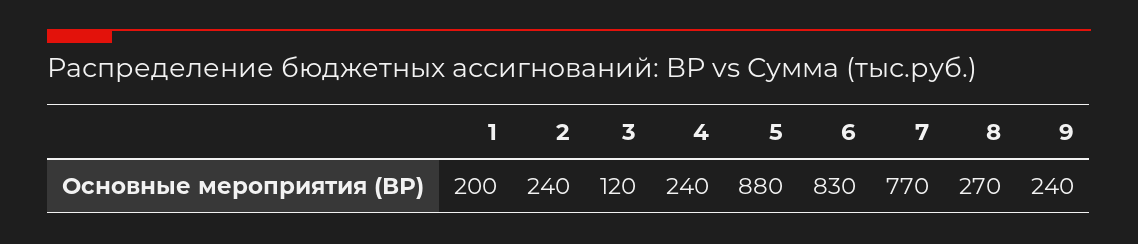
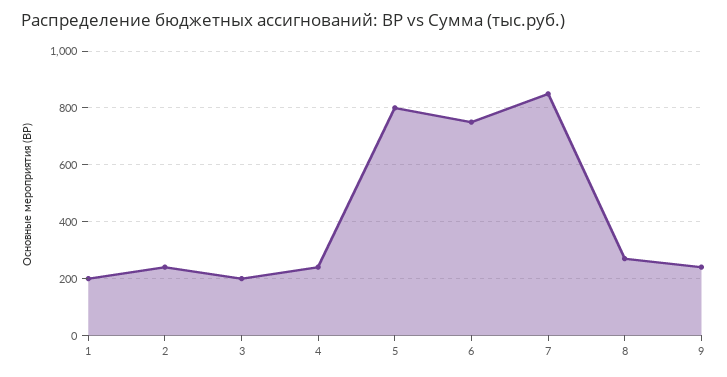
  {
    "1": 200,
    "2": 240,
-   "3": 120,
+   "3": 200,
    "4": 240,
-   "5": 880,
+   "5": 800,
-   "6": 830,
+   "6": 750,
-   "7": 770,
+   "7": 850,
    "8": 270,
    "9": 240
  }

